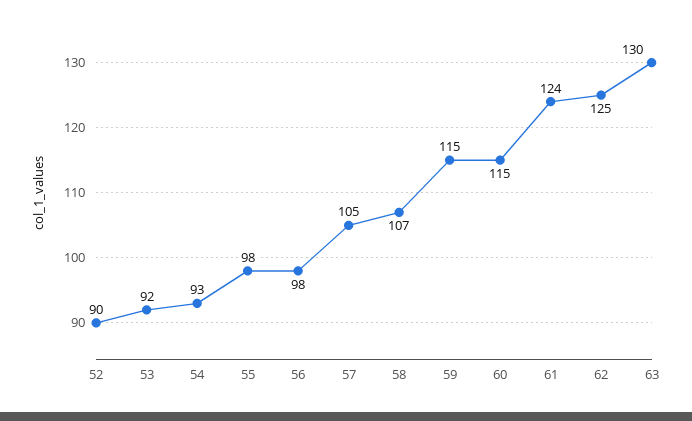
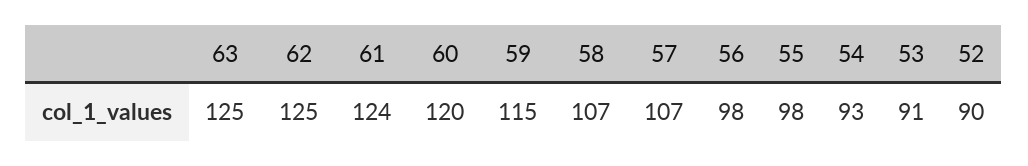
  {
    "52": 90,
-   "53": 92,
+   "53": 91,
    "54": 93,
    "55": 98,
    "56": 98,
-   "57": 105,
+   "57": 107,
    "58": 107,
    "59": 115,
-   "60": 115,
+   "60": 120,
    "61": 124,
    "62": 125,
-   "63": 130
+   "63": 125
  }

